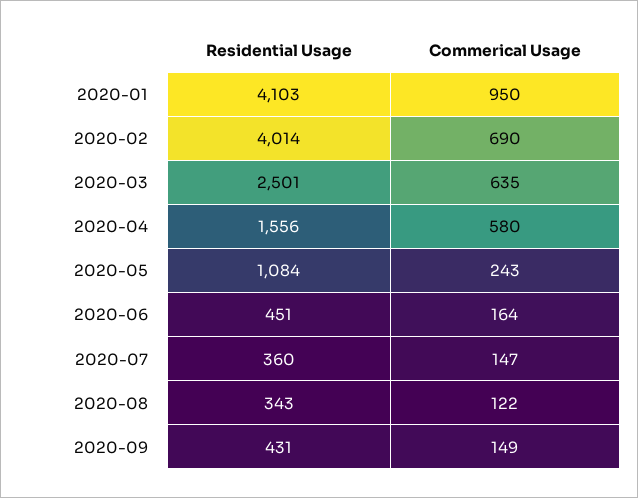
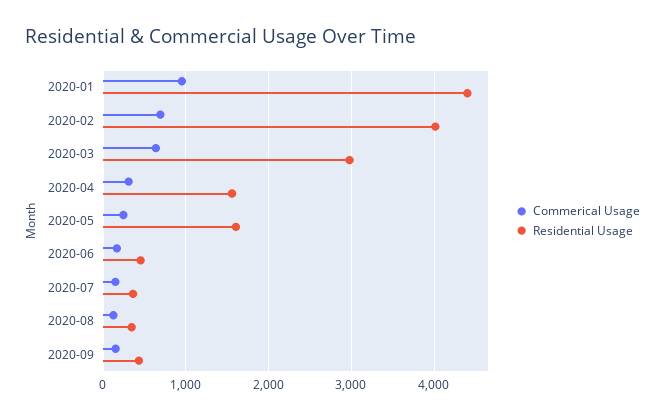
  {
    "Residential Usage": {
-     "2020-01": 4103,
+     "2020-01": 4400,
      "2020-02": 4014,
-     "2020-03": 2501,
+     "2020-03": 3000,
      "2020-04": 1556,
-     "2020-05": 1084,
+     "2020-05": 1600,
      "2020-06": 451,
      "2020-07": 360,
      "2020-08": 343,
      "2020-09": 431
    },
    "Commerical Usage": {
      "2020-01": 950,
      "2020-02": 690,
      "2020-03": 635,
-     "2020-04": 580,
+     "2020-04": 300,
      "2020-05": 243,
      "2020-06": 164,
      "2020-07": 147,
      "2020-08": 122,
      "2020-09": 149
    }
  }

